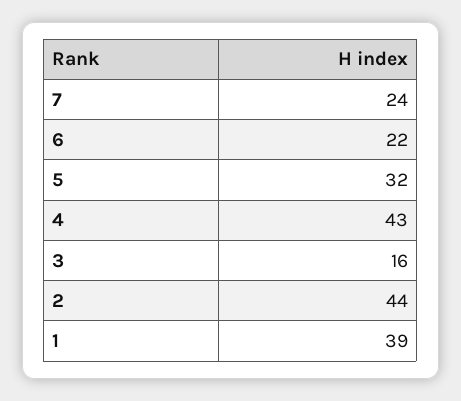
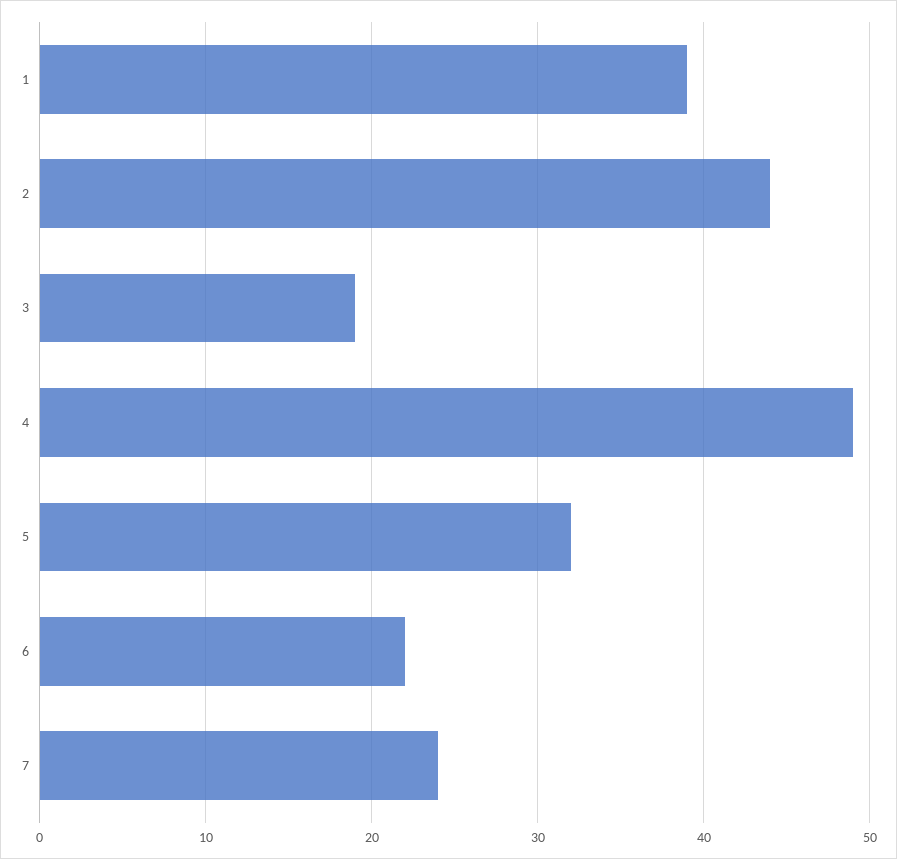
  {
    "7": 24,
    "6": 22,
    "5": 32,
-   "4": 43,
+   "4": 49,
-   "3": 16,
+   "3": 19,
    "2": 44,
    "1": 39
  }

